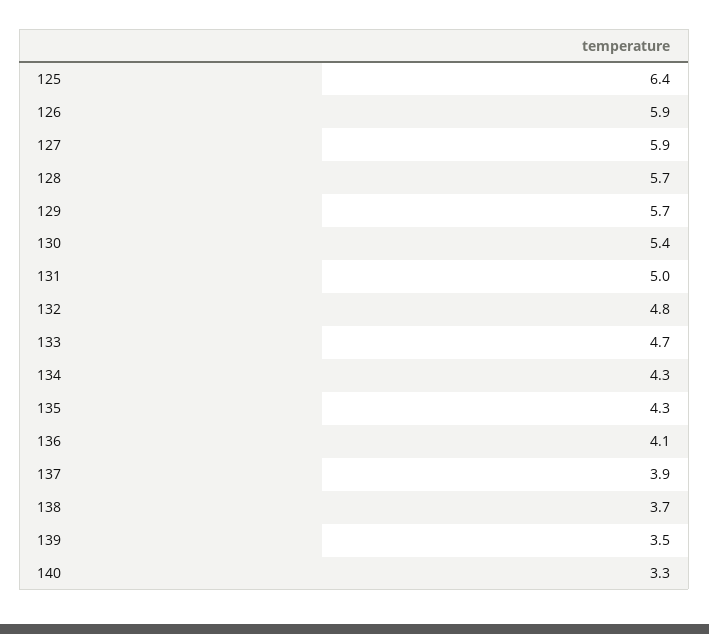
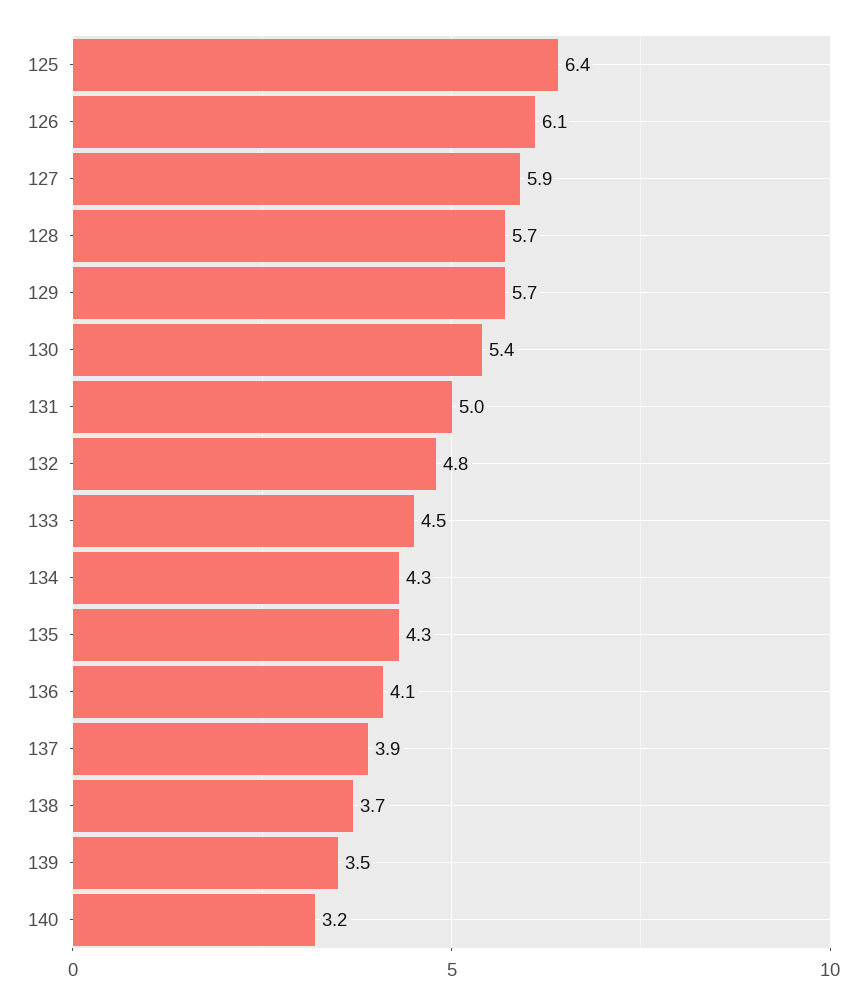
  {
    "125": 6.4,
-   "126": 5.9,
+   "126": 6.1,
    "127": 5.9,
    "128": 5.7,
    "129": 5.7,
    "130": 5.4,
    "131": 5,
    "132": 4.8,
-   "133": 4.7,
+   "133": 4.5,
    "134": 4.3,
    "135": 4.3,
    "136": 4.1,
    "137": 3.9,
    "138": 3.7,
    "139": 3.5,
-   "140": 3.3
+   "140": 3.2
  }

